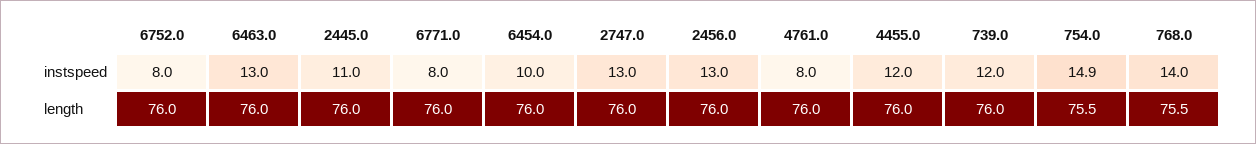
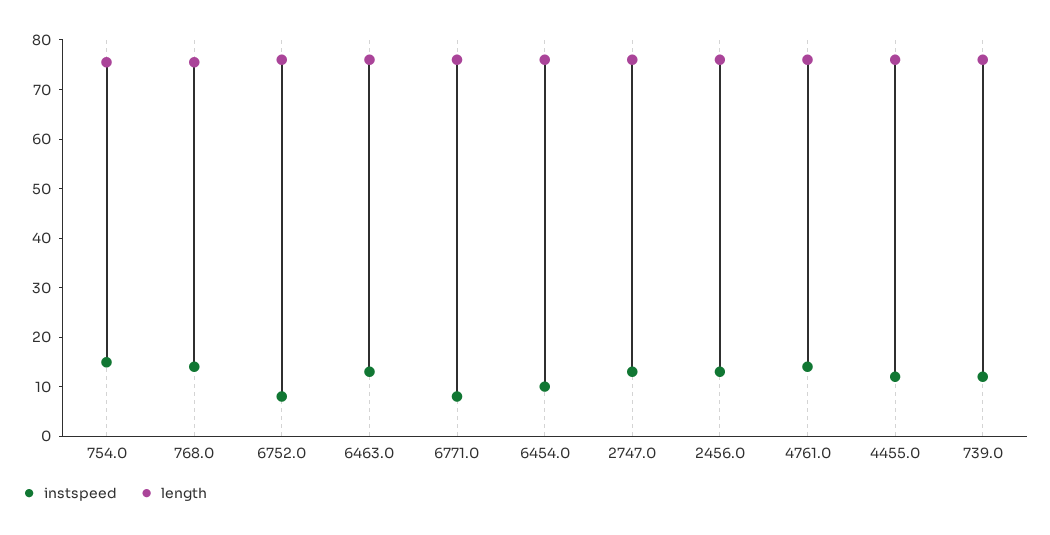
  {
    "instspeed": {
      "6752.0": 8,
      "6463.0": 13,
-     "2445.0": 11,
      "6771.0": 8,
      "6454.0": 10,
      "2747.0": 13,
      "2456.0": 13,
-     "4761.0": 8,
+     "4761.0": 14,
      "4455.0": 12,
      "739.0": 12,
      "754.0": 14.9,
      "768.0": 14
    },
    "length": {
      "6752.0": 76,
      "6463.0": 76,
-     "2445.0": 76,
      "6771.0": 76,
      "6454.0": 76,
      "2747.0": 76,
      "2456.0": 76,
      "4761.0": 76,
      "4455.0": 76,
      "739.0": 76,
      "754.0": 75.5,
      "768.0": 75.5
    }
  }

